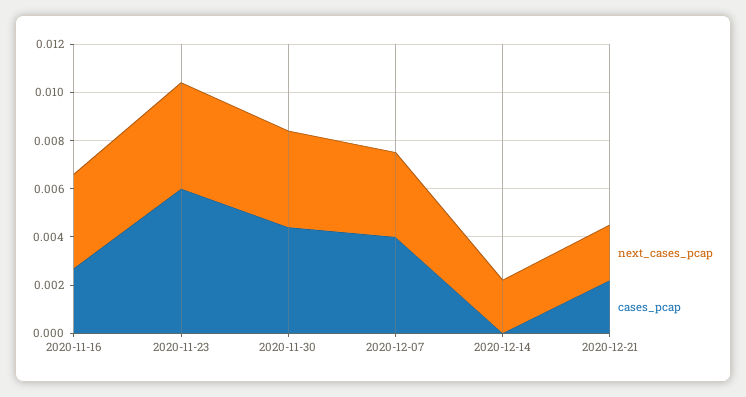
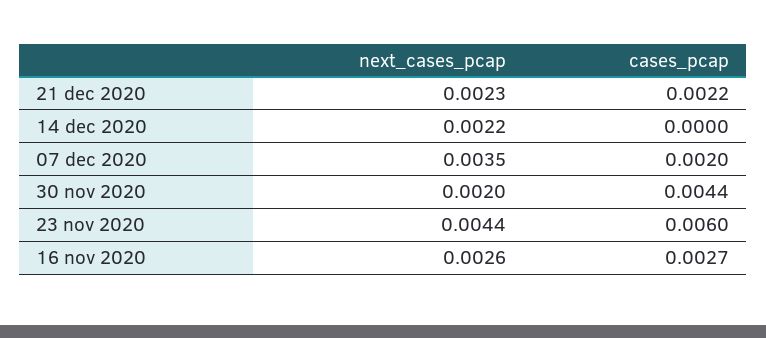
  {
    "next_cases_pcap": {
-     "2020-11-16": 0.004,
+     "2020-11-16": 0.0026,
      "2020-11-23": 0.0044,
-     "2020-11-30": 0.004,
+     "2020-11-30": 0.002,
      "2020-12-07": 0.0035,
      "2020-12-14": 0.0022,
      "2020-12-21": 0.0023
    },
    "cases_pcap": {
      "2020-11-16": 0.0027,
      "2020-11-23": 0.006,
      "2020-11-30": 0.0044,
-     "2020-12-07": 0.004,
+     "2020-12-07": 0.002,
      "2020-12-14": 0,
      "2020-12-21": 0.0022
    }
  }

